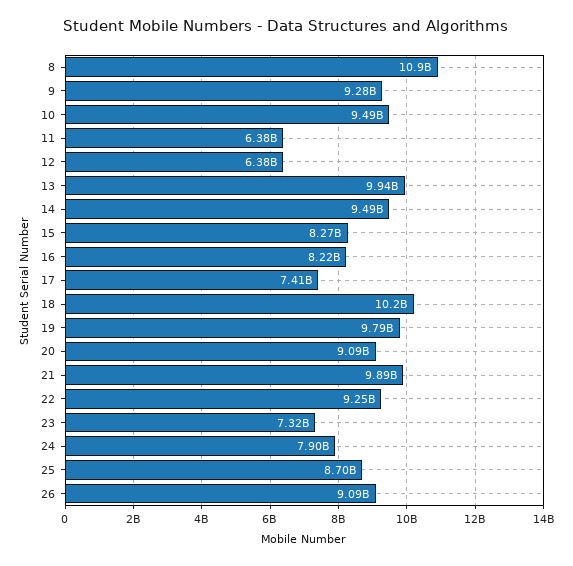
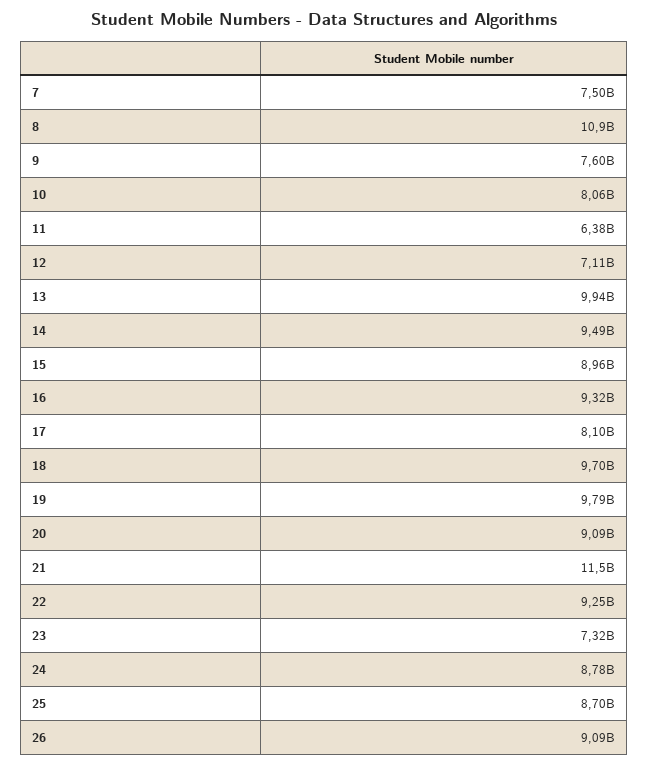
  {
    "8": 10900000000,
-   "9": 9280000000,
+   "9": 7600000000,
-   "10": 9490000000,
+   "10": 8060000000,
    "11": 6380000000,
-   "12": 6380000000,
+   "12": 7110000000,
    "13": 9940000000,
    "14": 9490000000,
-   "15": 8270000000,
+   "15": 8960000000,
-   "16": 8220000000,
+   "16": 9320000000,
-   "17": 7410000000,
+   "17": 8100000000,
-   "18": 10200000000,
+   "18": 9700000000,
    "19": 9790000000,
    "20": 9090000000,
-   "21": 9890000000,
+   "21": 11500000000,
    "22": 9250000000,
    "23": 7320000000,
-   "24": 7900000000,
+   "24": 8780000000,
    "25": 8700000000,
-   "26": 9090000000
+   "26": 9090000000,
+   "7": 7500000000
  }

